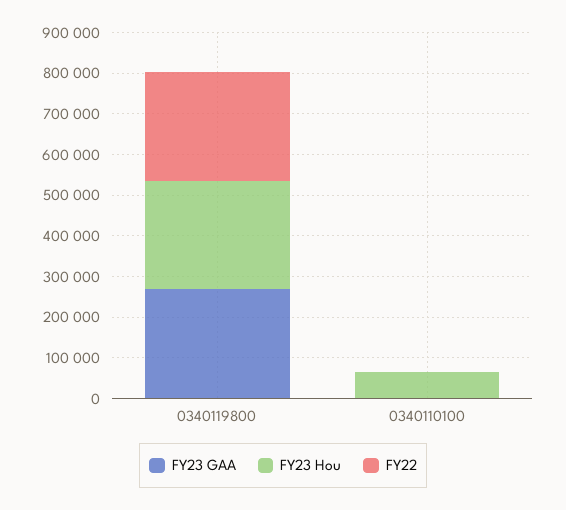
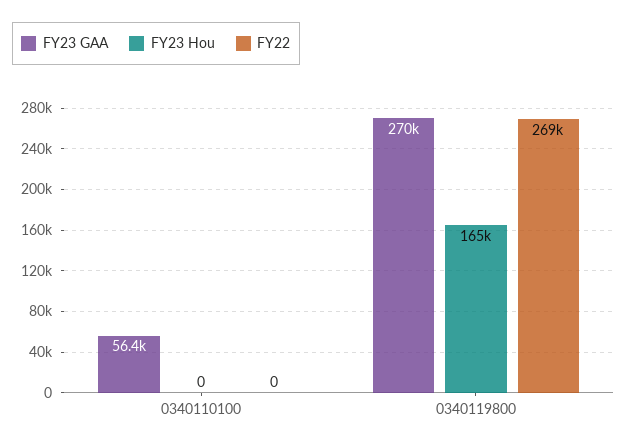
  {
    "FY23 GAA": {
      "0340119800": 270000,
-     "0340110100": 0
+     "0340110100": 56400
    },
    "FY23 Hou": {
-     "0340119800": 260000,
+     "0340119800": 165000,
-     "0340110100": 60000
+     "0340110100": 0
    },
    "FY22": {
      "0340119800": 269000,
      "0340110100": 0
    }
  }

